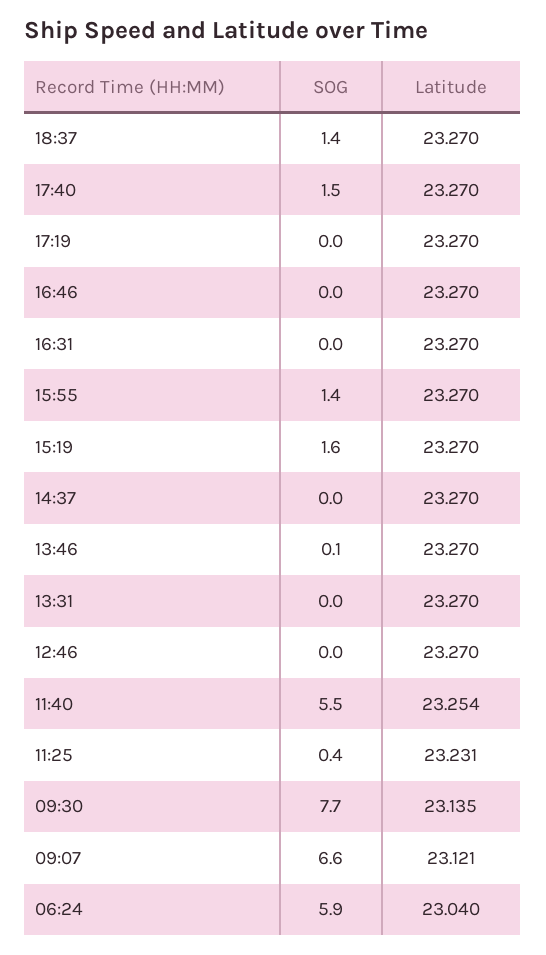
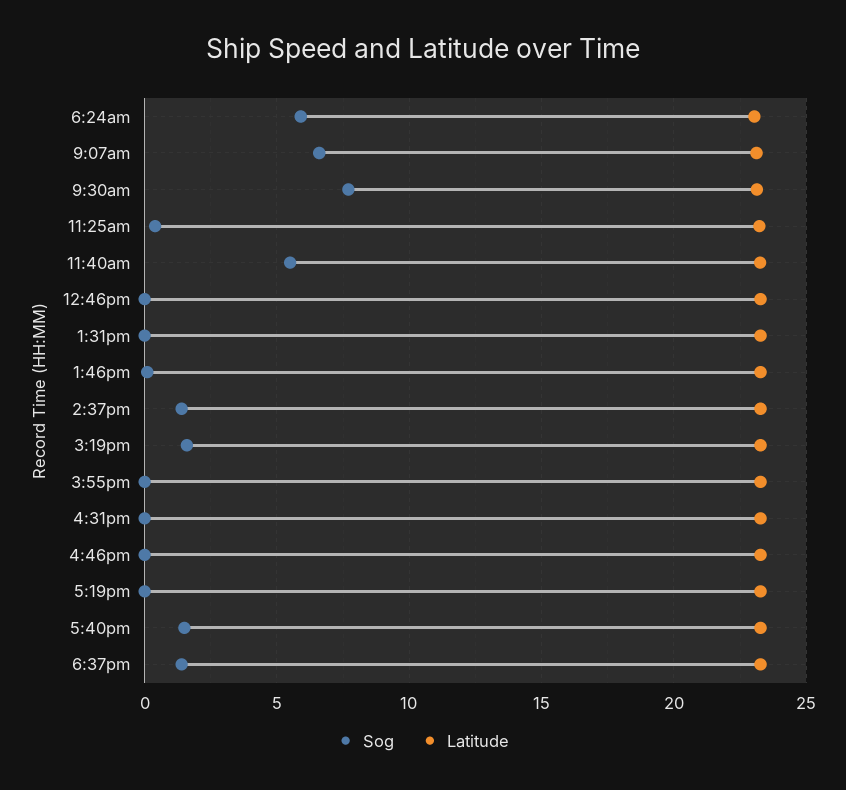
  {
    "SOG": {
      "18:37": 1.4,
      "17:40": 1.5,
      "17:19": 0,
      "16:46": 0,
      "16:31": 0,
-     "15:55": 1.4,
+     "15:55": 0,
      "15:19": 1.6,
-     "14:37": 0,
+     "14:37": 1.5,
      "13:46": 0.1,
      "13:31": 0,
      "12:46": 0,
      "11:40": 5.5,
      "11:25": 0.4,
      "09:30": 7.7,
      "09:07": 6.6,
      "06:24": 5.9
    },
    "Latitude": {
      "18:37": 23.27,
      "17:40": 23.27,
      "17:19": 23.27,
      "16:46": 23.27,
      "16:31": 23.27,
      "15:55": 23.27,
      "15:19": 23.27,
      "14:37": 23.27,
      "13:46": 23.27,
      "13:31": 23.27,
      "12:46": 23.27,
      "11:40": 23.254,
      "11:25": 23.231,
      "09:30": 23.135,
      "09:07": 23.121,
      "06:24": 23.04
    }
  }

